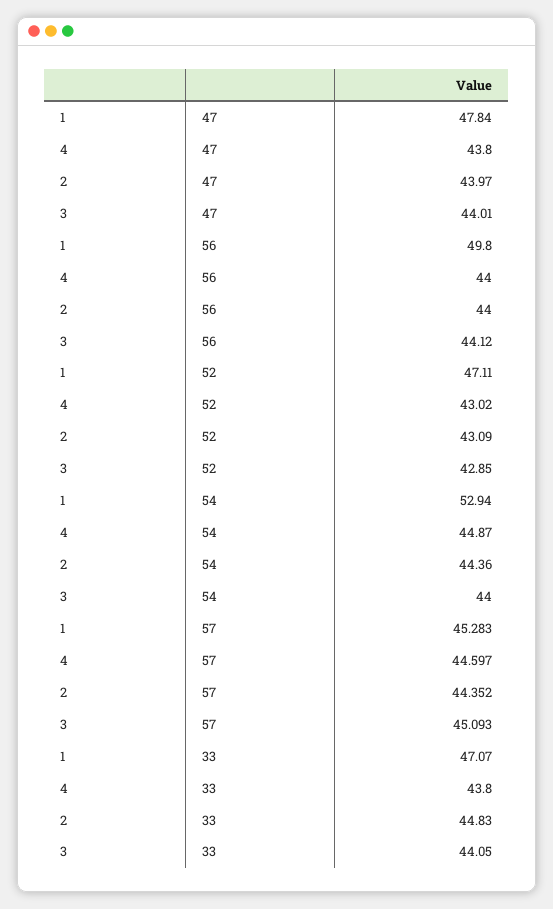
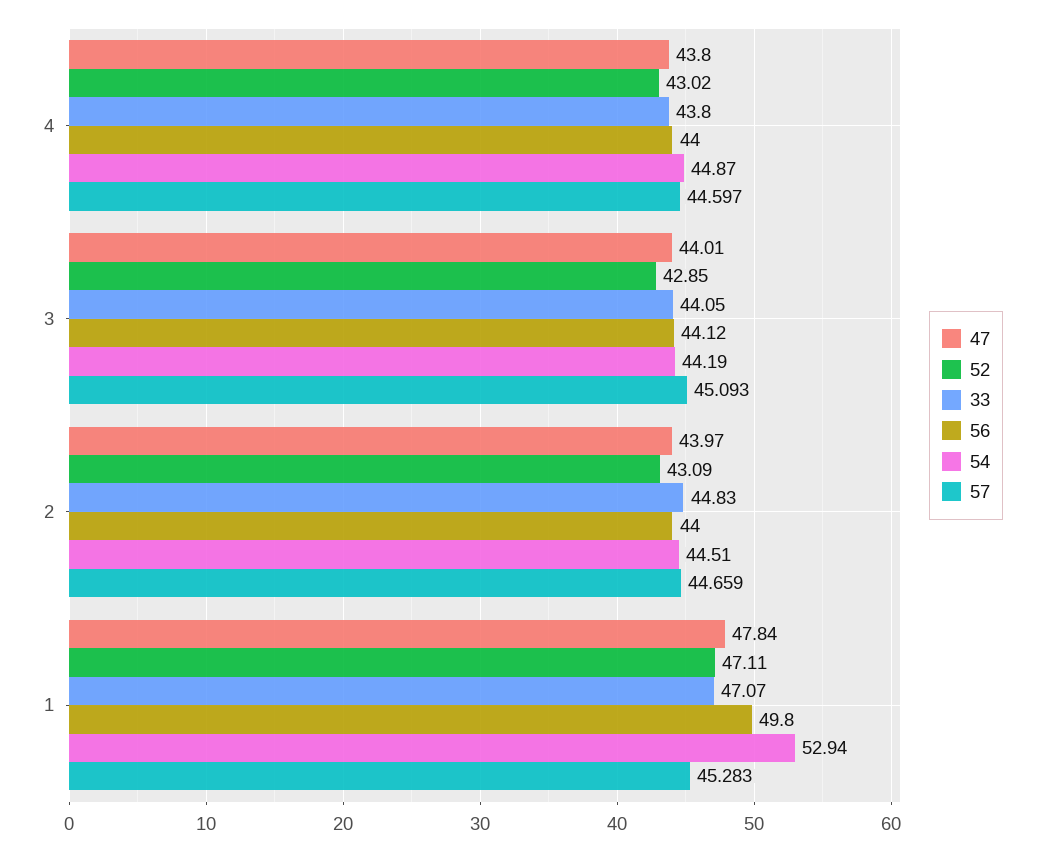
  {
    "47": {
      "1": 47.84,
      "4": 43.8,
      "2": 43.97,
      "3": 44.01
    },
    "56": {
      "1": 49.8,
      "4": 44,
      "2": 44,
      "3": 44.12
    },
    "52": {
      "1": 47.11,
      "4": 43.02,
      "2": 43.09,
      "3": 42.85
    },
    "54": {
      "1": 52.94,
      "4": 44.87,
-     "2": 44.36,
+     "2": 44.51,
-     "3": 44
+     "3": 44.19
    },
    "57": {
      "1": 45.283,
      "4": 44.597,
-     "2": 44.352,
+     "2": 44.659,
      "3": 45.093
    },
    "33": {
      "1": 47.07,
      "4": 43.8,
      "2": 44.83,
      "3": 44.05
    }
  }

